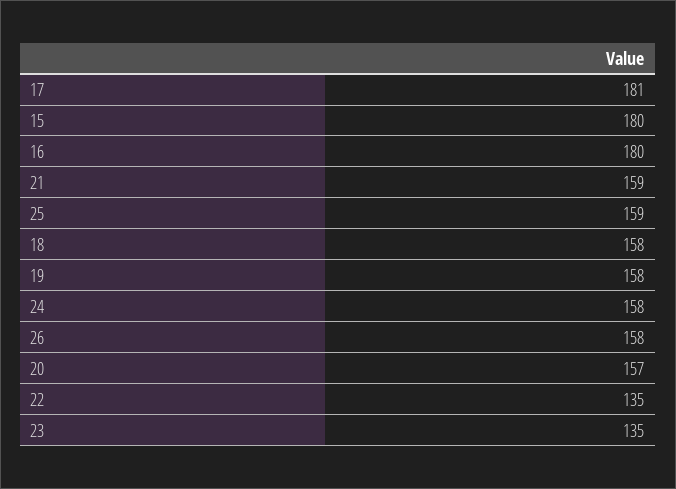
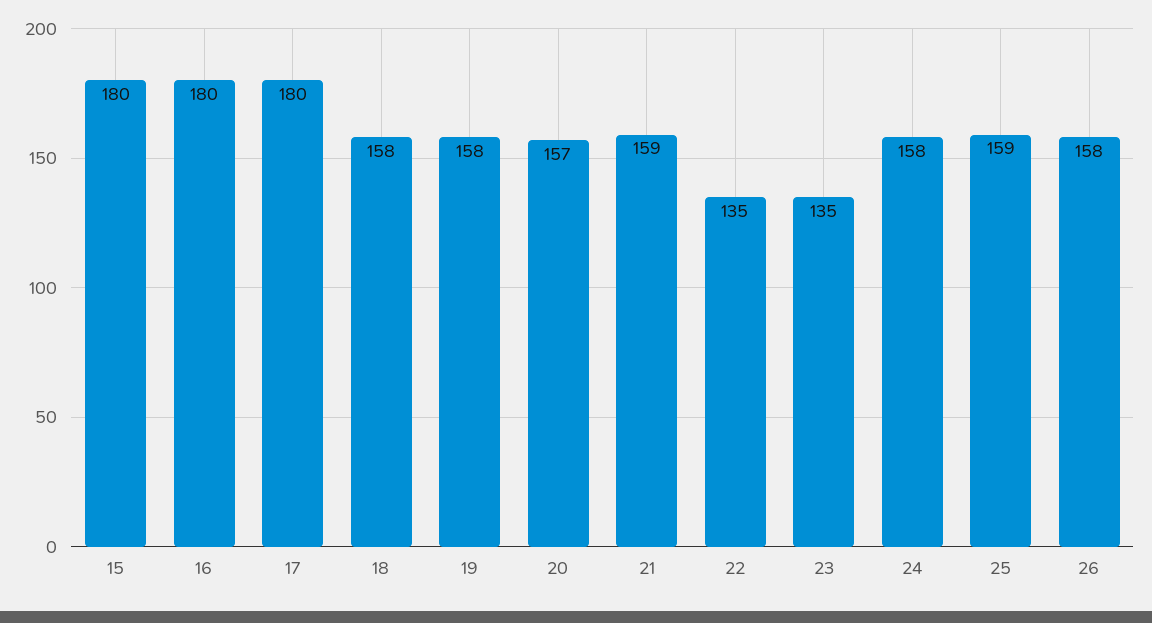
  {
-   "17": 181,
+   "17": 180,
    "15": 180,
    "16": 180,
    "21": 159,
    "25": 159,
    "18": 158,
    "19": 158,
    "24": 158,
    "26": 158,
    "20": 157,
    "22": 135,
    "23": 135
  }

